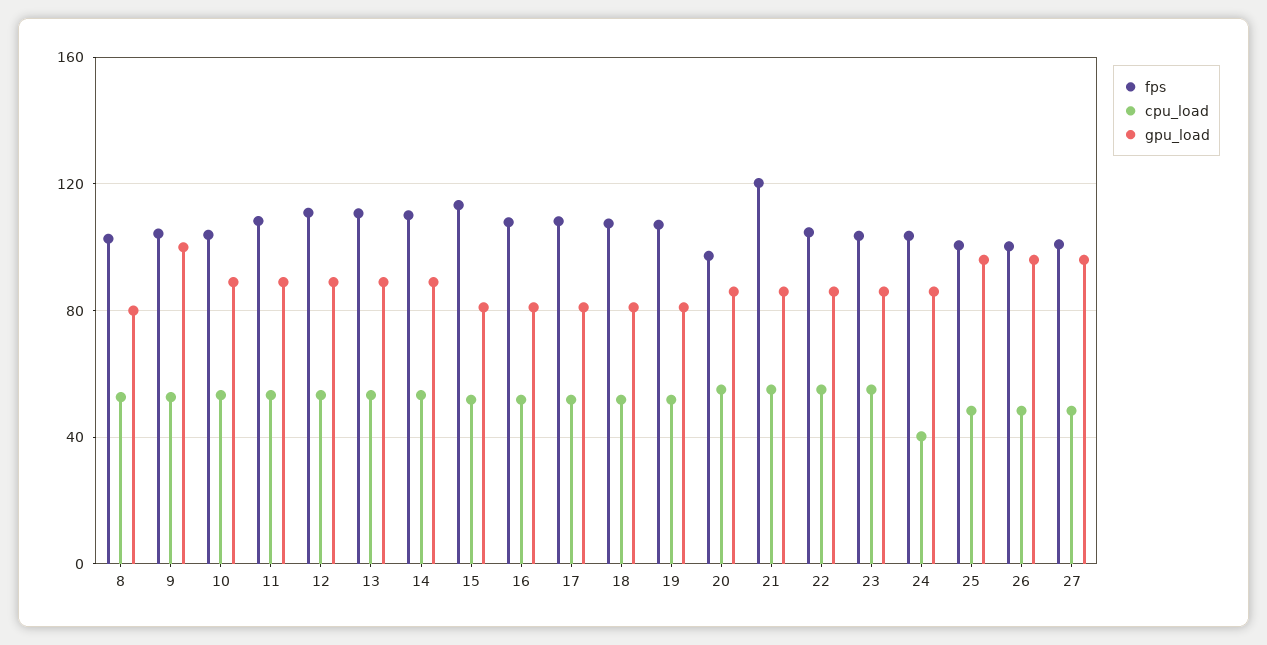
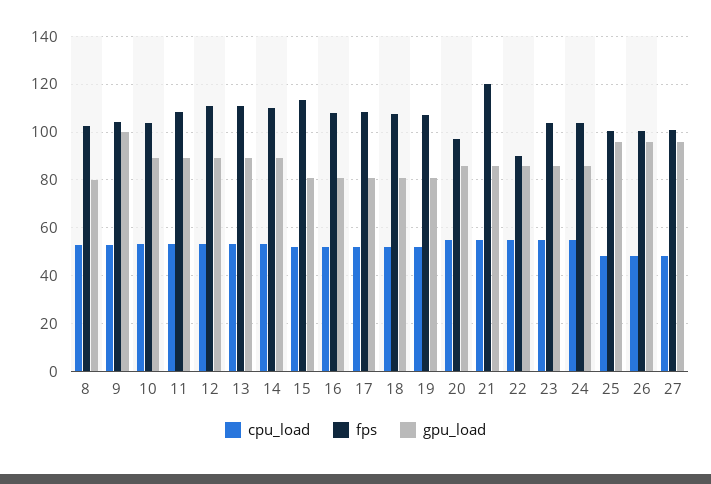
  {
    "fps": {
      "8": 105,
      "9": 105,
      "10": 105,
      "11": 110,
      "12": 110,
      "13": 110,
      "14": 110,
      "15": 115,
      "16": 110,
      "17": 110,
      "18": 110,
      "19": 105,
      "20": 95,
      "21": 120,
-     "22": 105,
+     "22": 90,
      "23": 105,
      "24": 105,
      "25": 100,
      "26": 100,
      "27": 100
    },
    "cpu_load": {
      "8": 55,
      "9": 55,
      "10": 55,
      "11": 55,
      "12": 55,
      "13": 55,
      "14": 55,
      "15": 50,
      "16": 50,
      "17": 50,
      "18": 50,
      "19": 50,
      "20": 55,
      "21": 55,
      "22": 55,
      "23": 55,
-     "24": 40,
+     "24": 55,
      "25": 50,
      "26": 50,
      "27": 50
    },
    "gpu_load": {
      "8": 80,
      "9": 100,
      "10": 90,
      "11": 90,
      "12": 90,
      "13": 90,
      "14": 90,
      "15": 80,
      "16": 80,
      "17": 80,
      "18": 80,
      "19": 80,
      "20": 85,
      "21": 85,
      "22": 85,
      "23": 85,
      "24": 85,
      "25": 95,
      "26": 95,
      "27": 95
    }
  }

